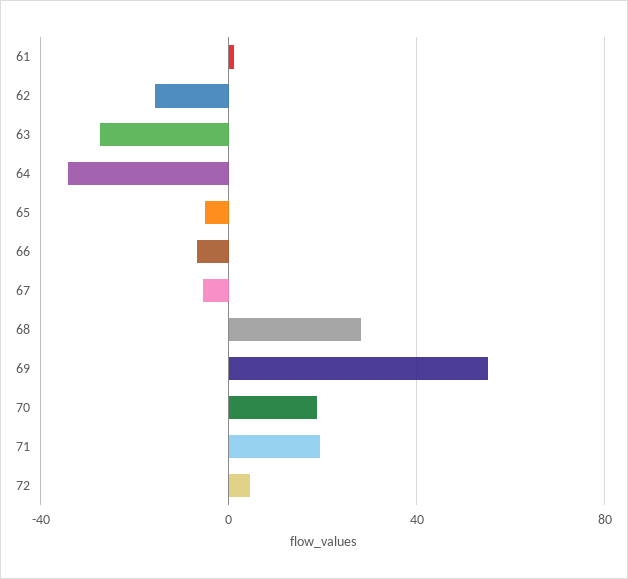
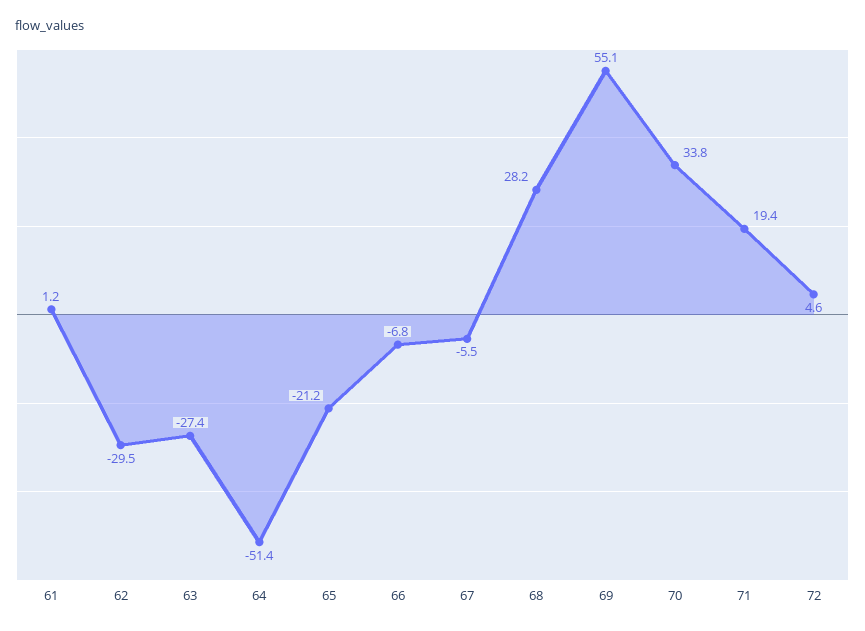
  {
    "61": 1.2,
-   "62": -15,
+   "62": -29.5,
    "63": -27.4,
-   "64": -35,
+   "64": -51.4,
-   "65": -5,
+   "65": -21.2,
    "66": -6.8,
    "67": -5.5,
    "68": 28.2,
    "69": 55.1,
-   "70": 20,
+   "70": 33.8,
    "71": 19.4,
    "72": 4.6
  }

